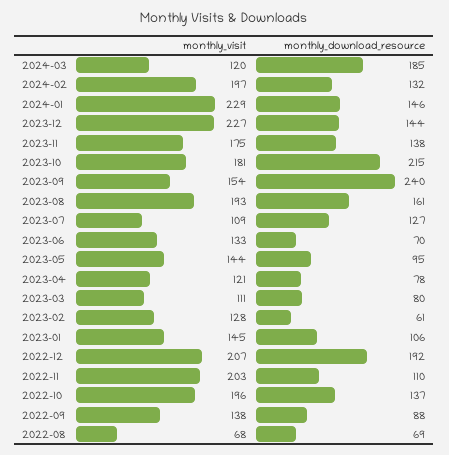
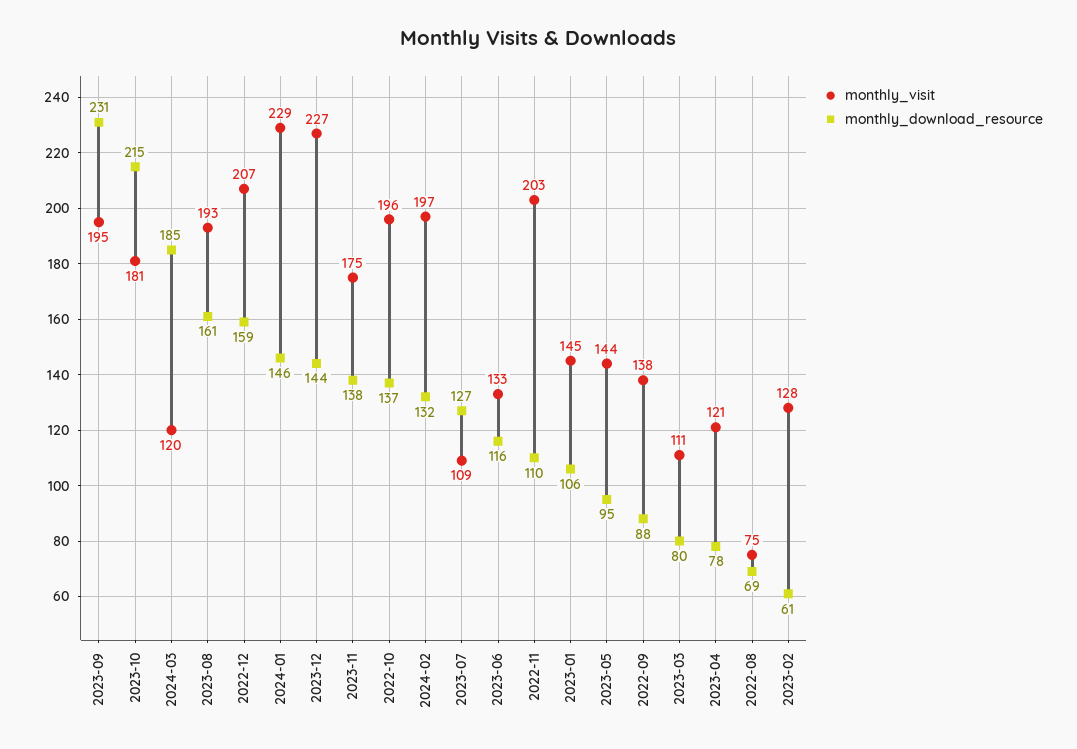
  {
    "monthly_visit": {
      "2024-03": 120,
      "2024-02": 197,
      "2024-01": 229,
      "2023-12": 227,
      "2023-11": 175,
      "2023-10": 181,
-     "2023-09": 154,
+     "2023-09": 195,
      "2023-08": 193,
      "2023-07": 109,
      "2023-06": 133,
      "2023-05": 144,
      "2023-04": 121,
      "2023-03": 111,
      "2023-02": 128,
      "2023-01": 145,
      "2022-12": 207,
      "2022-11": 203,
      "2022-10": 196,
      "2022-09": 138,
-     "2022-08": 68
+     "2022-08": 75
    },
    "monthly_download_resource": {
      "2024-03": 185,
      "2024-02": 132,
      "2024-01": 146,
      "2023-12": 144,
      "2023-11": 138,
      "2023-10": 215,
-     "2023-09": 240,
+     "2023-09": 231,
      "2023-08": 161,
      "2023-07": 127,
-     "2023-06": 70,
+     "2023-06": 116,
      "2023-05": 95,
      "2023-04": 78,
      "2023-03": 80,
      "2023-02": 61,
      "2023-01": 106,
-     "2022-12": 192,
+     "2022-12": 159,
      "2022-11": 110,
      "2022-10": 137,
      "2022-09": 88,
      "2022-08": 69
    }
  }

